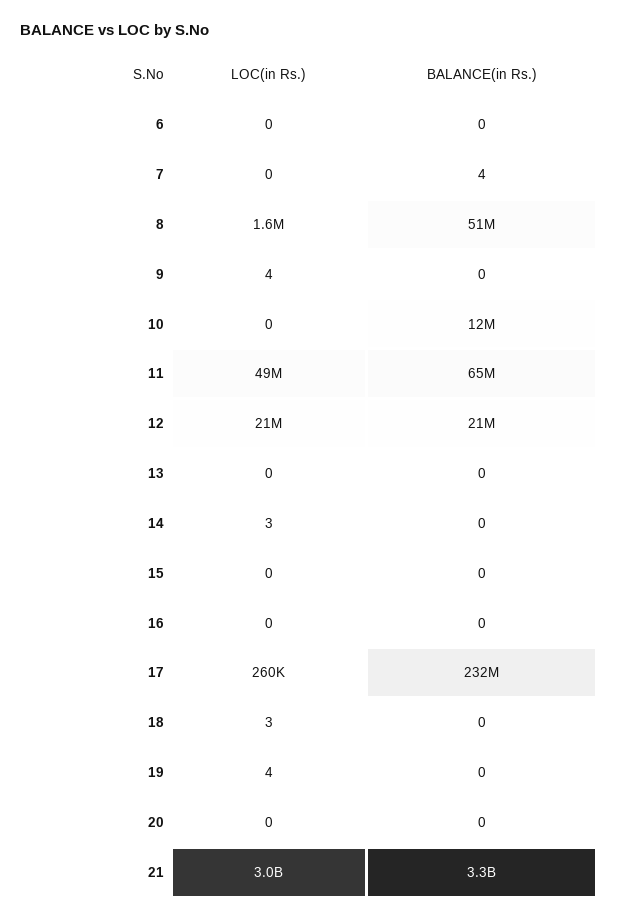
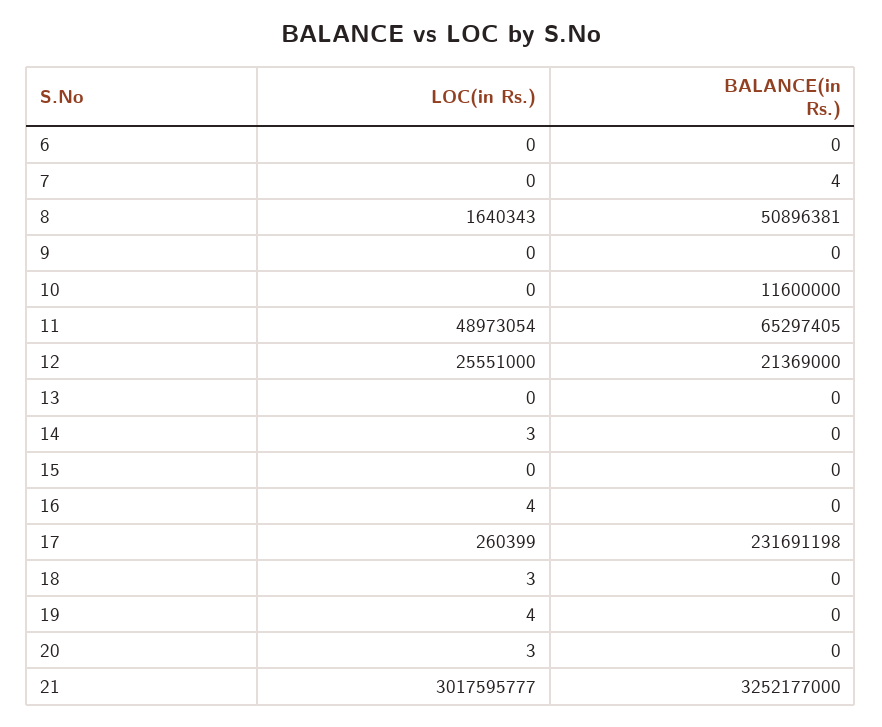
  {
    "LOC(in Rs.)": {
      "6": 0,
      "7": 0,
      "8": 1640343,
-     "9": 4,
+     "9": 0,
      "10": 0,
      "11": 48973054,
-     "12": 21000000,
+     "12": 25551000,
      "13": 0,
      "14": 3,
      "15": 0,
-     "16": 0,
+     "16": 4,
      "17": 260399,
      "18": 3,
      "19": 4,
-     "20": 0,
+     "20": 3,
      "21": 3017595777
    },
    "BALANCE(in Rs.)": {
      "6": 0,
      "7": 4,
      "8": 50896381,
      "9": 0,
      "10": 11600000,
      "11": 65297405,
      "12": 21369000,
      "13": 0,
      "14": 0,
      "15": 0,
      "16": 0,
      "17": 231691198,
      "18": 0,
      "19": 0,
      "20": 0,
      "21": 3252177000
    }
  }

